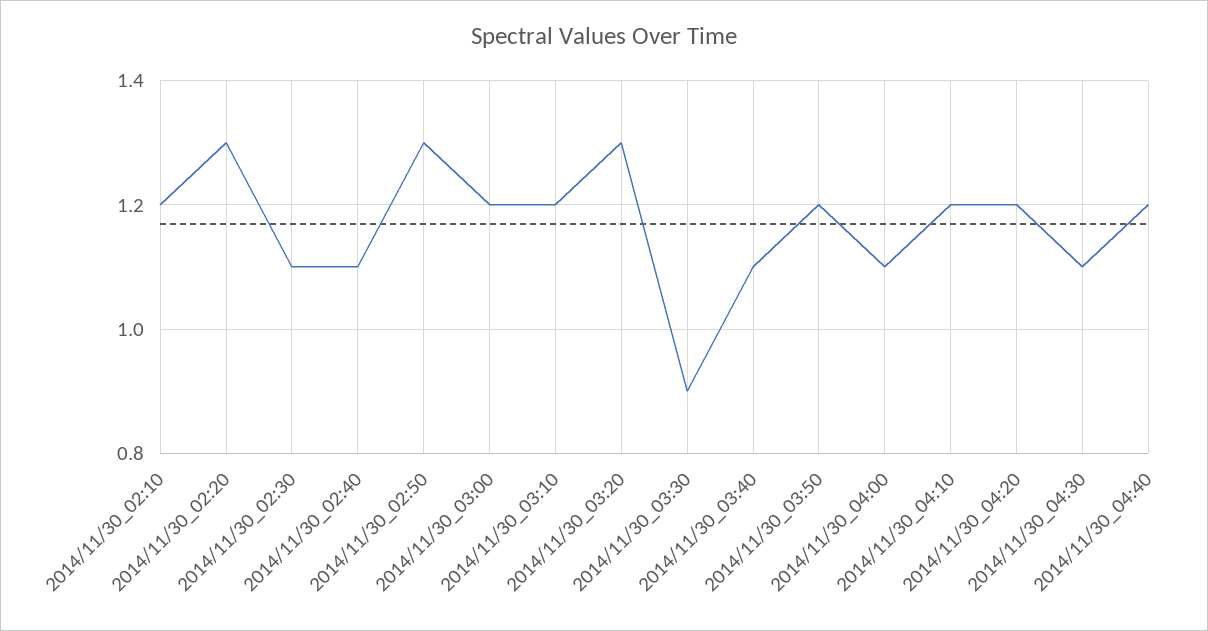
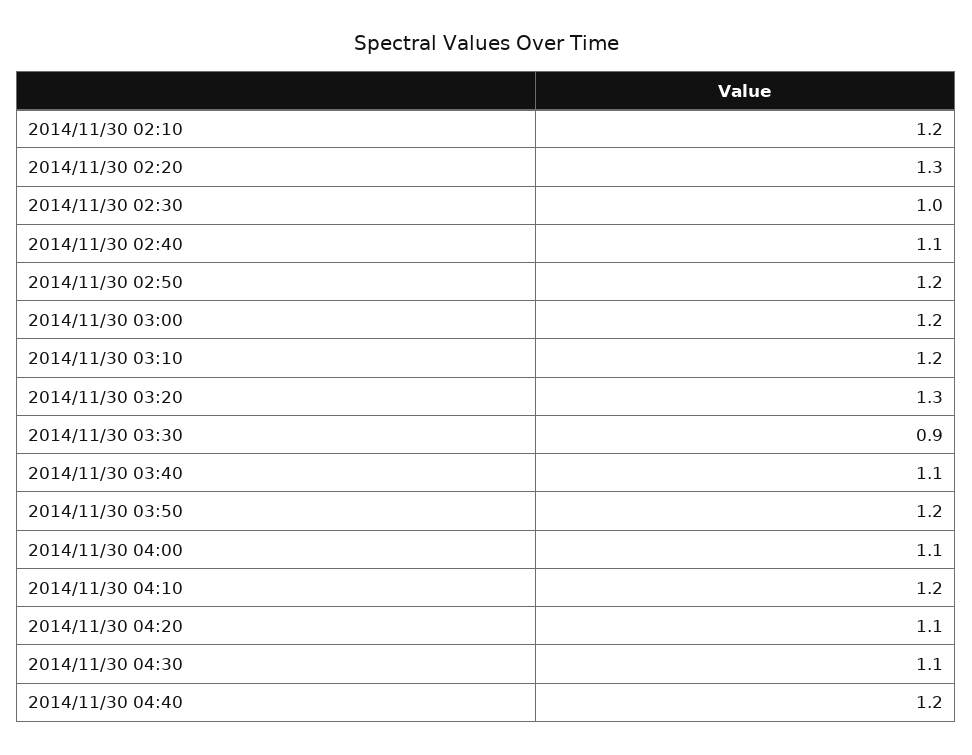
  {
    "2014/11/30_02:10": 1.2,
    "2014/11/30_02:20": 1.3,
-   "2014/11/30_02:30": 1.1,
+   "2014/11/30_02:30": 1,
    "2014/11/30_02:40": 1.1,
-   "2014/11/30_02:50": 1.3,
+   "2014/11/30_02:50": 1.2,
    "2014/11/30_03:00": 1.2,
    "2014/11/30_03:10": 1.2,
    "2014/11/30_03:20": 1.3,
    "2014/11/30_03:30": 0.9,
    "2014/11/30_03:40": 1.1,
    "2014/11/30_03:50": 1.2,
    "2014/11/30_04:00": 1.1,
    "2014/11/30_04:10": 1.2,
-   "2014/11/30_04:20": 1.2,
+   "2014/11/30_04:20": 1.1,
    "2014/11/30_04:30": 1.1,
    "2014/11/30_04:40": 1.2
  }

